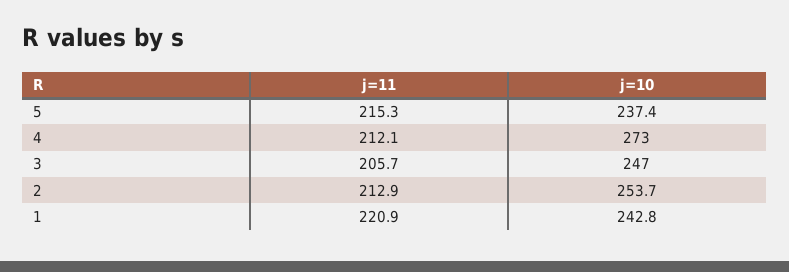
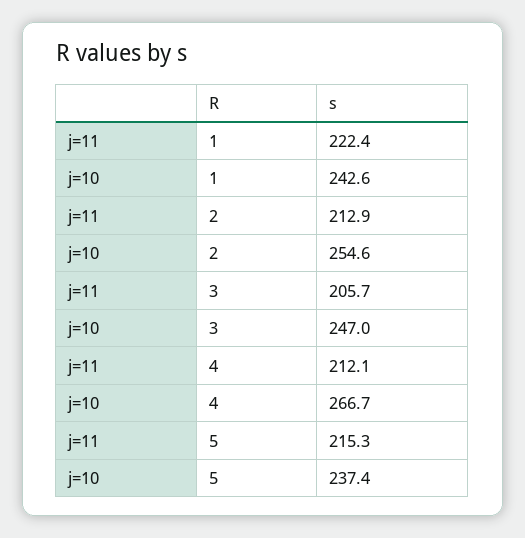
  {
    "j=11": {
      "5": 215.3,
      "4": 212.1,
      "3": 205.7,
      "2": 212.9,
-     "1": 220.9
+     "1": 222.4
    },
    "j=10": {
      "5": 237.4,
-     "4": 273,
+     "4": 266.7,
      "3": 247,
-     "2": 253.7,
+     "2": 254.6,
-     "1": 242.8
+     "1": 242.6
    }
  }

